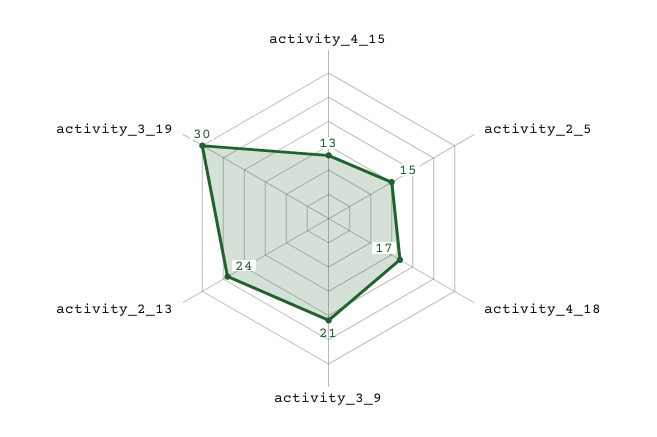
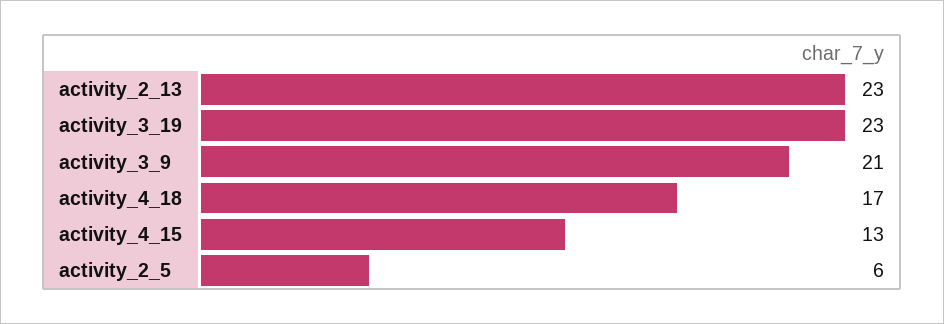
  {
    "activity_4_15": 13,
-   "activity_2_5": 15,
+   "activity_2_5": 6,
    "activity_4_18": 17,
    "activity_3_9": 21,
-   "activity_2_13": 24,
+   "activity_2_13": 23,
-   "activity_3_19": 30
+   "activity_3_19": 23
  }

